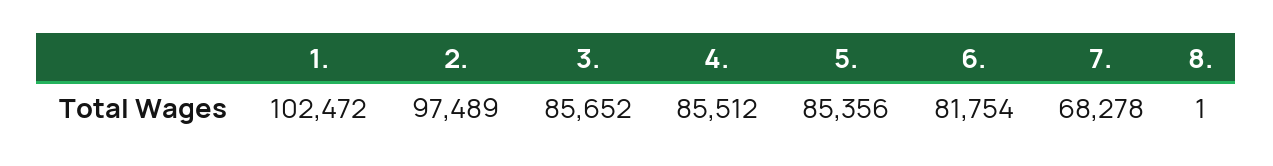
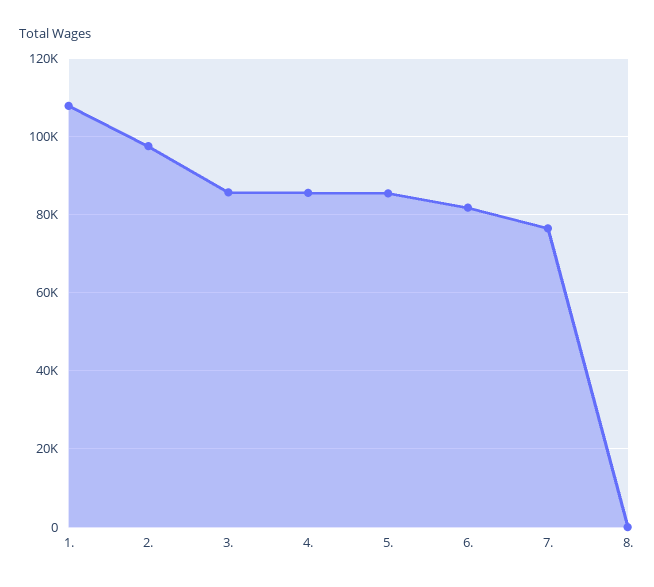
  {
-   "1.": 102472,
+   "1.": 108000,
    "2.": 97489,
    "3.": 85652,
    "4.": 85512,
    "5.": 85356,
    "6.": 81754,
-   "7.": 68278,
+   "7.": 76000,
    "8.": 1
  }

